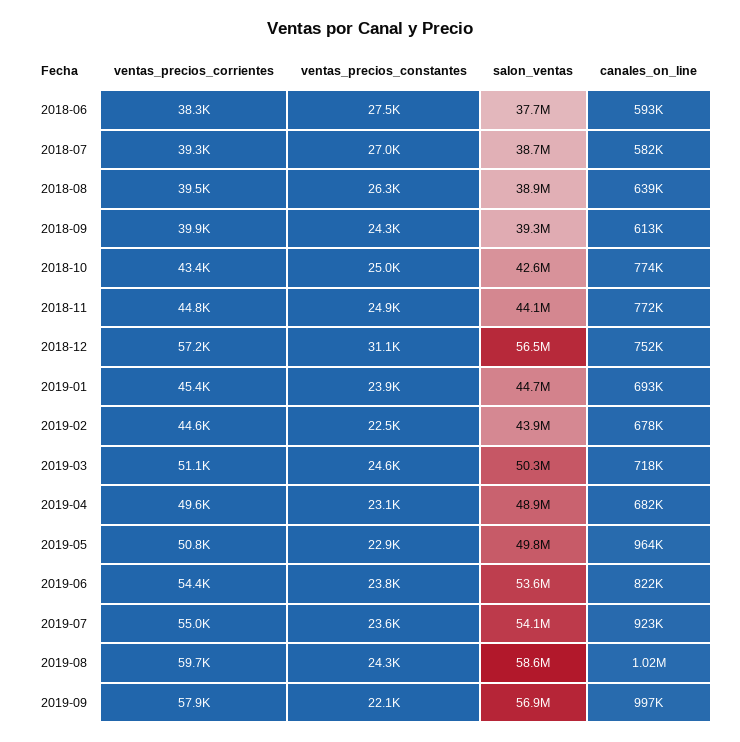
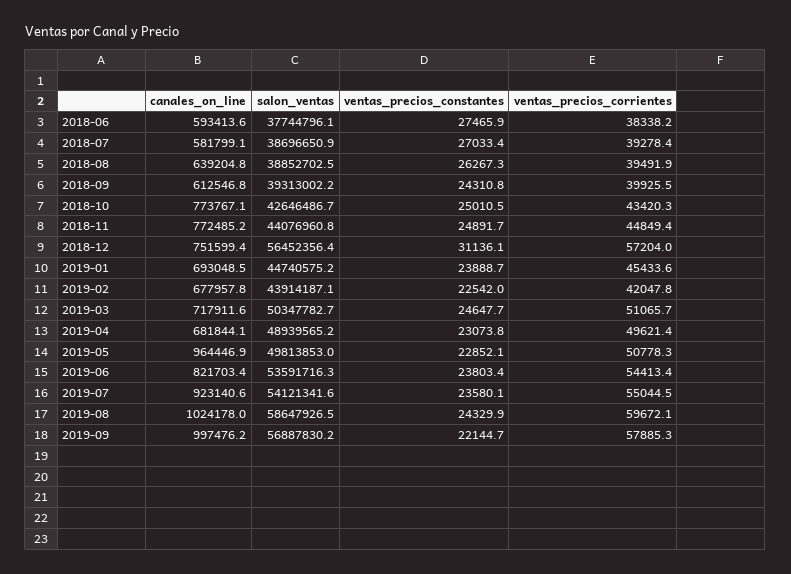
  {
    "ventas_precios_corrientes": {
      "2018-06": 38338.2,
      "2018-07": 39278.4,
      "2018-08": 39491.9,
      "2018-09": 39925.5,
      "2018-10": 43420.3,
      "2018-11": 44849.4,
      "2018-12": 57204,
      "2019-01": 45433.6,
-     "2019-02": 44600,
+     "2019-02": 42047.8,
      "2019-03": 51065.7,
      "2019-04": 49621.4,
      "2019-05": 50778.3,
      "2019-06": 54413.4,
      "2019-07": 55044.5,
      "2019-08": 59672.1,
      "2019-09": 57885.3
    },
    "ventas_precios_constantes": {
      "2018-06": 27465.9,
      "2018-07": 27033.4,
      "2018-08": 26267.3,
      "2018-09": 24310.8,
      "2018-10": 25010.5,
      "2018-11": 24891.7,
      "2018-12": 31136.1,
      "2019-01": 23888.7,
      "2019-02": 22542,
      "2019-03": 24647.7,
      "2019-04": 23073.8,
      "2019-05": 22852.1,
      "2019-06": 23803.4,
      "2019-07": 23580.1,
      "2019-08": 24329.9,
      "2019-09": 22144.7
    },
    "salon_ventas": {
      "2018-06": 37744796.1,
      "2018-07": 38696650.9,
      "2018-08": 38852702.5,
      "2018-09": 39313002.2,
      "2018-10": 42646486.7,
      "2018-11": 44076960.8,
      "2018-12": 56452356.4,
      "2019-01": 44740575.2,
      "2019-02": 43914187.1,
      "2019-03": 50347782.7,
      "2019-04": 48939565.2,
      "2019-05": 49813853,
      "2019-06": 53591716.3,
      "2019-07": 54121341.6,
      "2019-08": 58647926.5,
      "2019-09": 56887830.2
    },
    "canales_on_line": {
      "2018-06": 593413.6,
      "2018-07": 581799.1,
      "2018-08": 639204.8,
      "2018-09": 612546.8,
      "2018-10": 773767.1,
      "2018-11": 772485.2,
      "2018-12": 751599.4,
      "2019-01": 693048.5,
      "2019-02": 677957.8,
      "2019-03": 717911.6,
      "2019-04": 681844.1,
      "2019-05": 964446.9,
      "2019-06": 821703.4,
      "2019-07": 923140.6,
      "2019-08": 1024178,
      "2019-09": 997476.2
    }
  }

